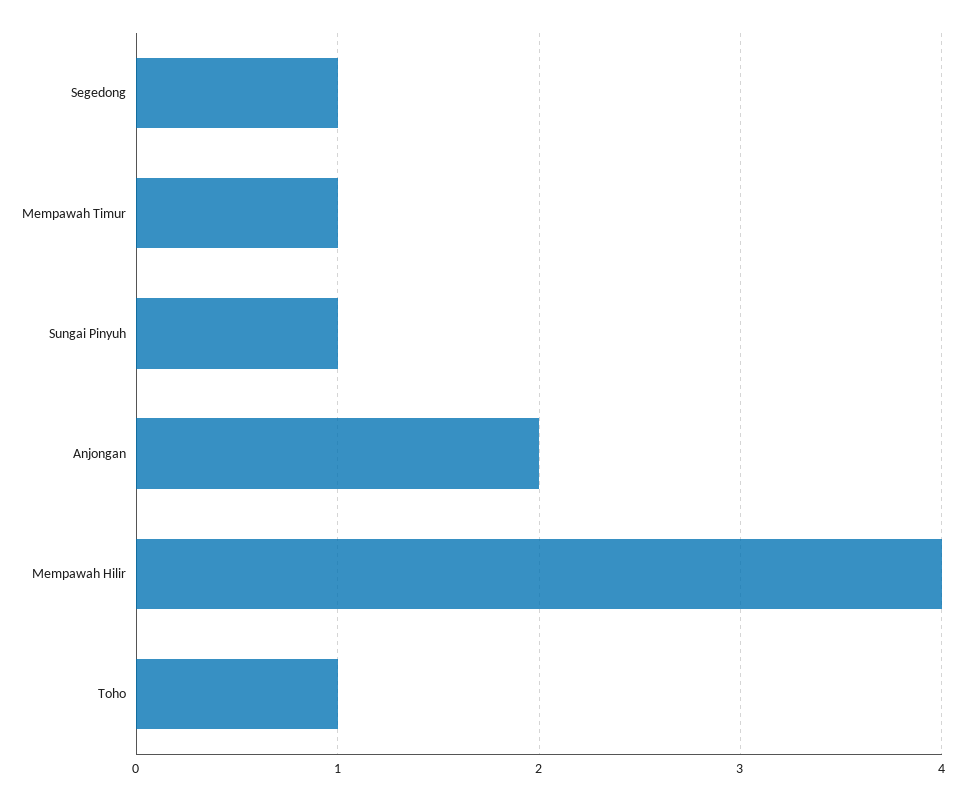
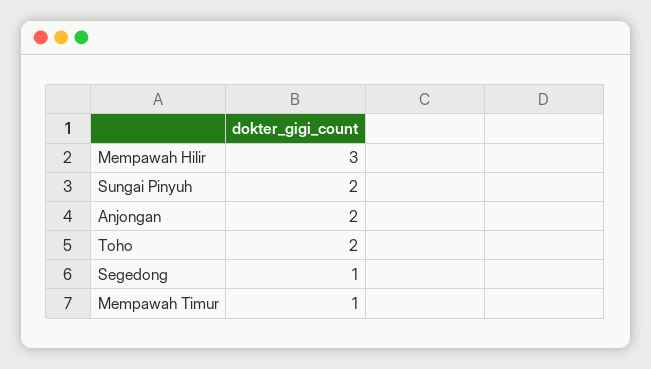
  {
    "Segedong": 1,
    "Mempawah Timur": 1,
-   "Sungai Pinyuh": 1,
+   "Sungai Pinyuh": 2,
    "Anjongan": 2,
-   "Mempawah Hilir": 4,
+   "Mempawah Hilir": 3,
-   "Toho": 1
+   "Toho": 2
  }

